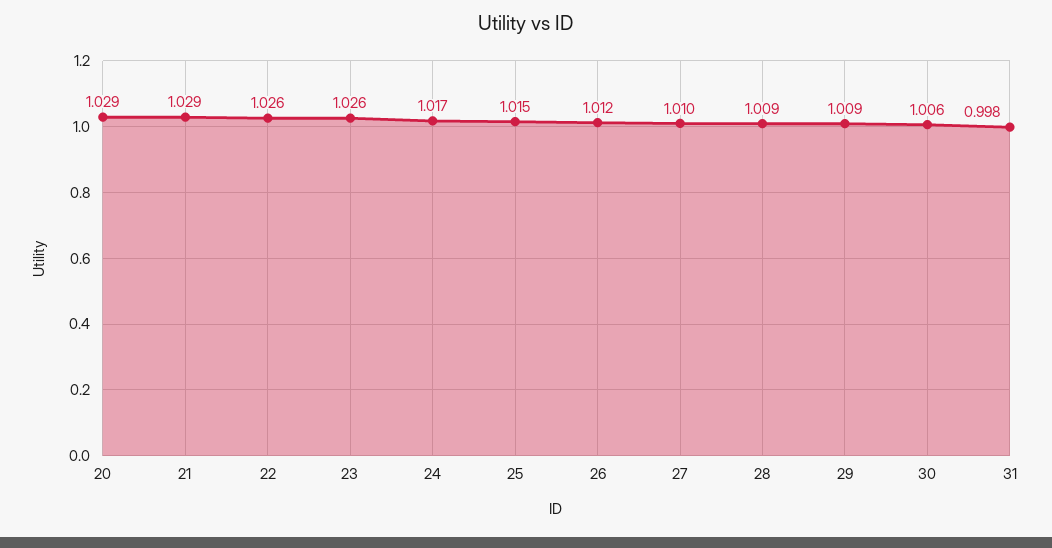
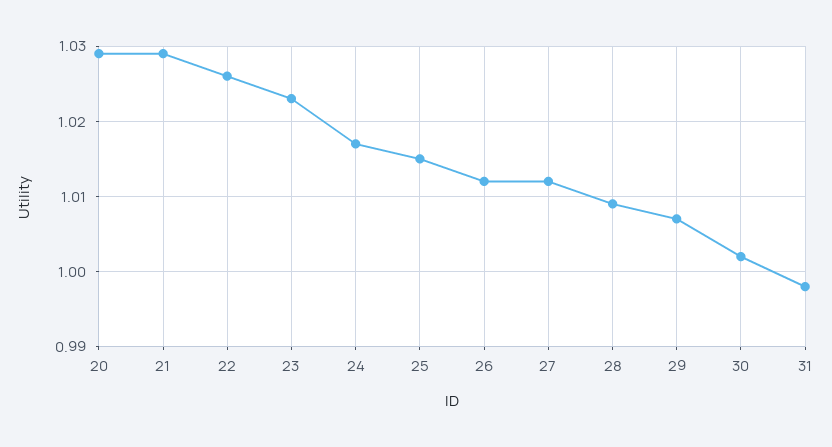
  {
    "20": 1.029,
    "21": 1.029,
    "22": 1.026,
-   "23": 1.026,
+   "23": 1.023,
    "24": 1.017,
    "25": 1.015,
    "26": 1.012,
-   "27": 1.01,
+   "27": 1.012,
    "28": 1.009,
-   "29": 1.009,
+   "29": 1.007,
-   "30": 1.006,
+   "30": 1.002,
    "31": 0.998
  }

